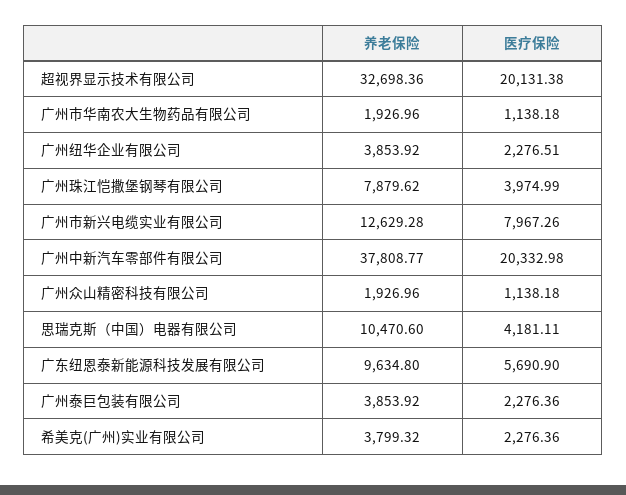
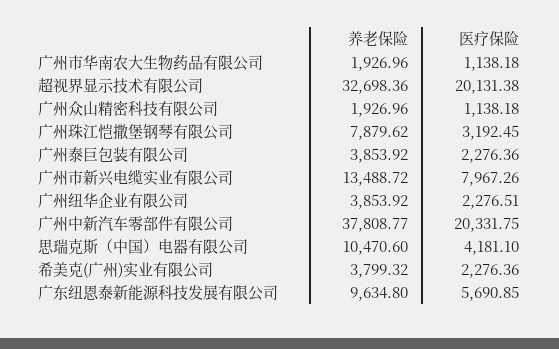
  {
    "养老保险": {
      "超视界显示技术有限公司": 32698.36,
      "广州市华南农大生物药品有限公司": 1926.96,
      "广州纽华企业有限公司": 3853.92,
      "广州珠江恺撒堡钢琴有限公司": 7879.62,
-     "广州市新兴电缆实业有限公司": 12629.28,
+     "广州市新兴电缆实业有限公司": 13488.72,
      "广州中新汽车零部件有限公司": 37808.77,
      "广州众山精密科技有限公司": 1926.96,
      "思瑞克斯（中国）电器有限公司": 10470.6,
      "广东纽恩泰新能源科技发展有限公司": 9634.8,
      "广州泰巨包装有限公司": 3853.92,
      "希美克(广州)实业有限公司": 3799.32
    },
    "医疗保险": {
      "超视界显示技术有限公司": 20131.38,
      "广州市华南农大生物药品有限公司": 1138.18,
      "广州纽华企业有限公司": 2276.51,
-     "广州珠江恺撒堡钢琴有限公司": 3974.99,
+     "广州珠江恺撒堡钢琴有限公司": 3192.45,
      "广州市新兴电缆实业有限公司": 7967.26,
-     "广州中新汽车零部件有限公司": 20332.98,
+     "广州中新汽车零部件有限公司": 20331.75,
      "广州众山精密科技有限公司": 1138.18,
-     "思瑞克斯（中国）电器有限公司": 4181.11,
+     "思瑞克斯（中国）电器有限公司": 4181.1,
-     "广东纽恩泰新能源科技发展有限公司": 5690.9,
+     "广东纽恩泰新能源科技发展有限公司": 5690.85,
      "广州泰巨包装有限公司": 2276.36,
      "希美克(广州)实业有限公司": 2276.36
    }
  }

